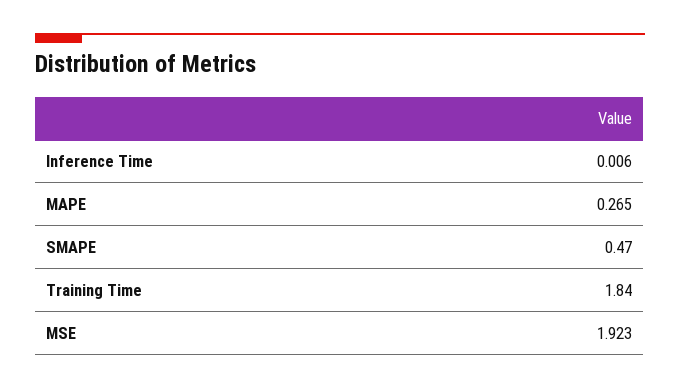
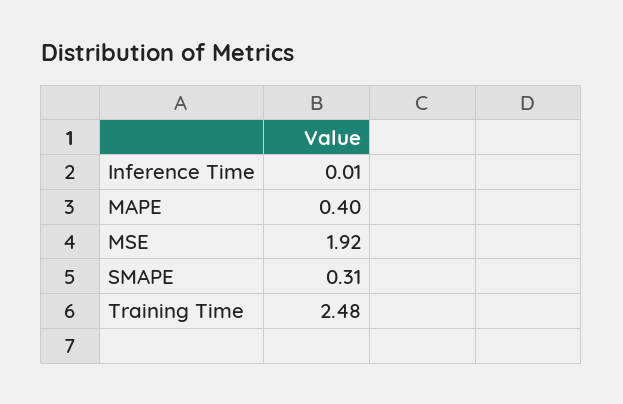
  {
    "Inference Time": 0.006,
-   "MAPE": 0.265,
+   "MAPE": 0.4,
-   "SMAPE": 0.47,
+   "SMAPE": 0.31,
-   "Training Time": 1.84,
+   "Training Time": 2.48,
    "MSE": 1.923
  }

